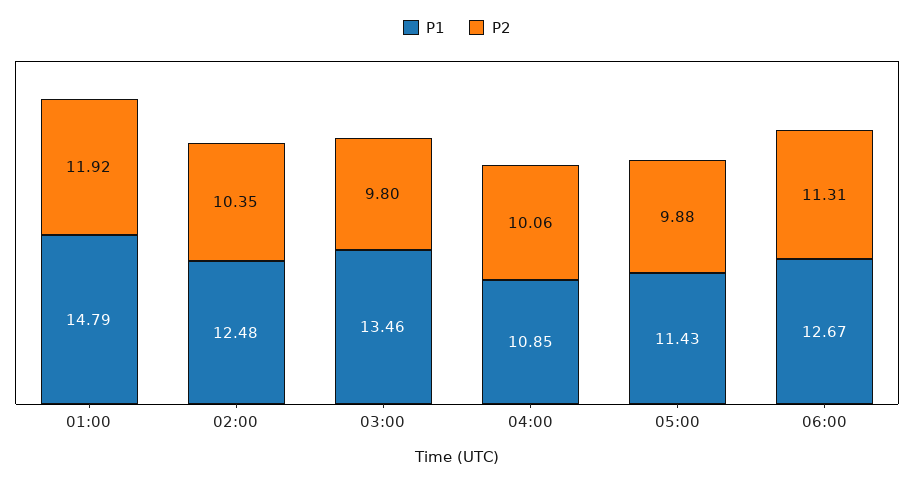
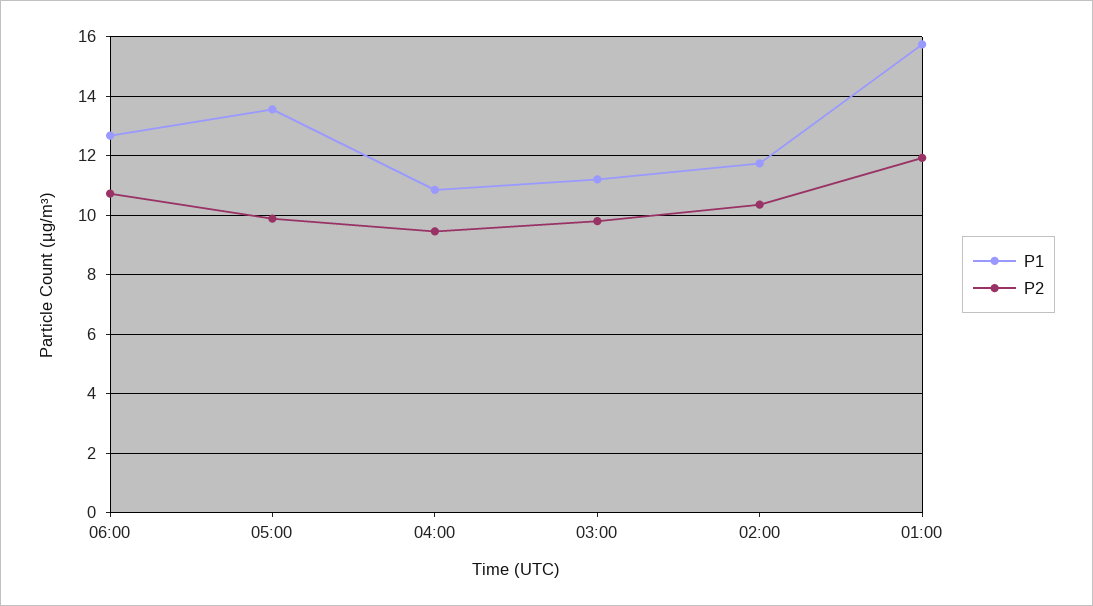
  {
    "P1": {
-     "01:00": 14.79,
+     "01:00": 15.75,
-     "02:00": 12.48,
+     "02:00": 11.75,
-     "03:00": 13.46,
+     "03:00": 11.25,
      "04:00": 10.85,
-     "05:00": 11.43,
+     "05:00": 13.5,
      "06:00": 12.67
    },
    "P2": {
      "01:00": 11.92,
      "02:00": 10.35,
      "03:00": 9.8,
-     "04:00": 10.06,
+     "04:00": 9.5,
      "05:00": 9.88,
-     "06:00": 11.31
+     "06:00": 10.75
    }
  }

